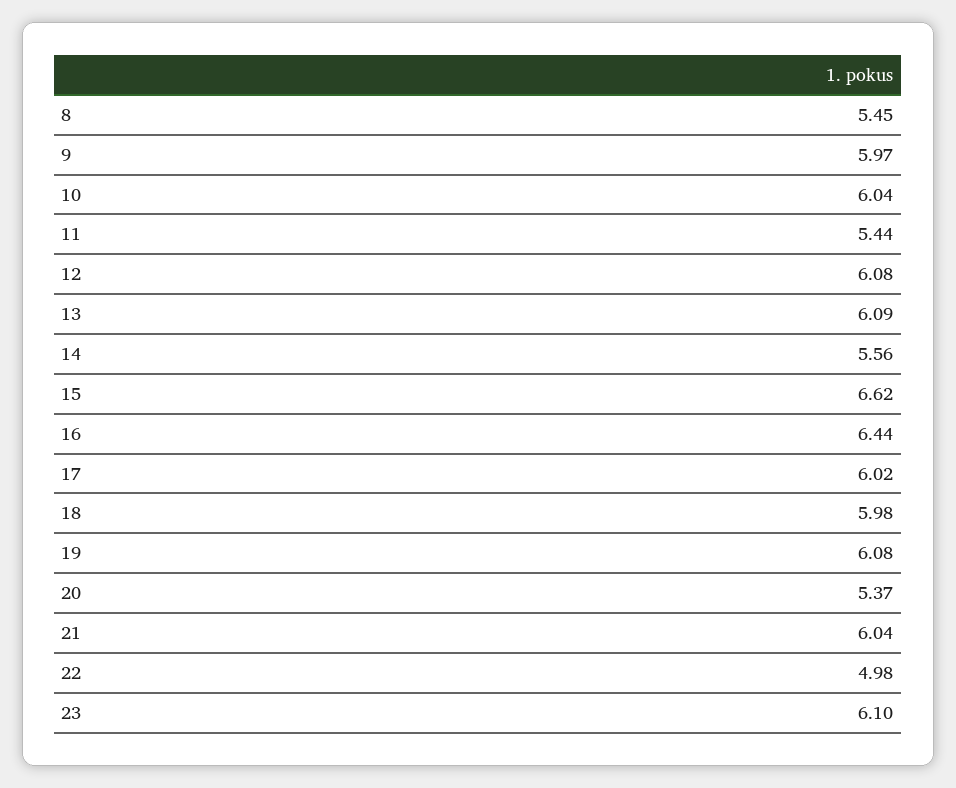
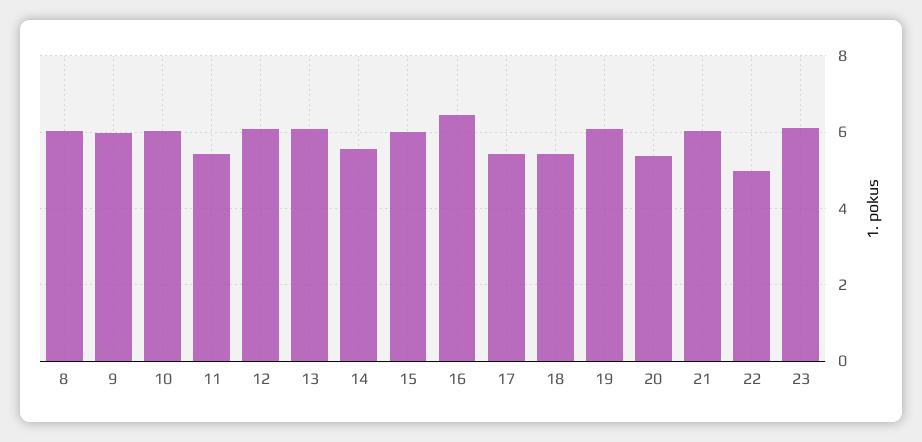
  {
-   "8": 5.45,
+   "8": 6,
    "9": 5.97,
    "10": 6.04,
    "11": 5.44,
    "12": 6.08,
    "13": 6.09,
    "14": 5.56,
-   "15": 6.62,
+   "15": 6,
    "16": 6.44,
-   "17": 6.02,
+   "17": 5.4,
-   "18": 5.98,
+   "18": 5.4,
    "19": 6.08,
    "20": 5.37,
    "21": 6.04,
    "22": 4.98,
    "23": 6.1
  }

